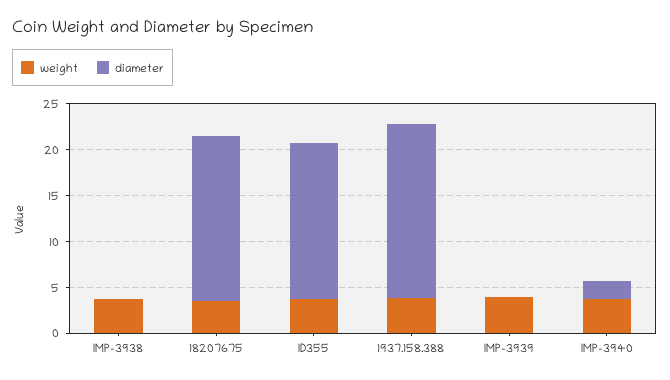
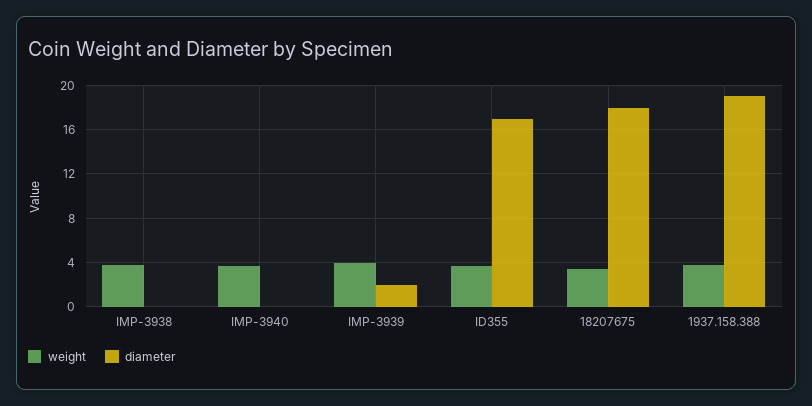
  {
    "weight": {
      "IMP-3938": 4,
      "18207675": 3,
      "ID355": 4,
      "1937.158.388": 4,
      "IMP-3939": 4,
      "IMP-3940": 4
    },
    "diameter": {
      "IMP-3938": 0,
      "18207675": 18,
      "ID355": 17,
      "1937.158.388": 19,
-     "IMP-3939": 0,
+     "IMP-3939": 2,
-     "IMP-3940": 2
+     "IMP-3940": 0
    }
  }

